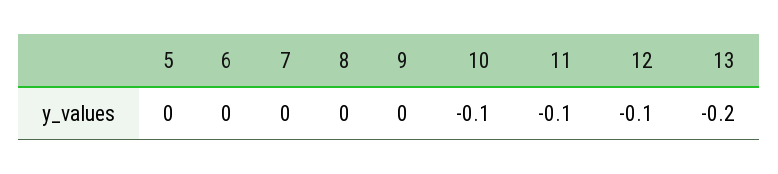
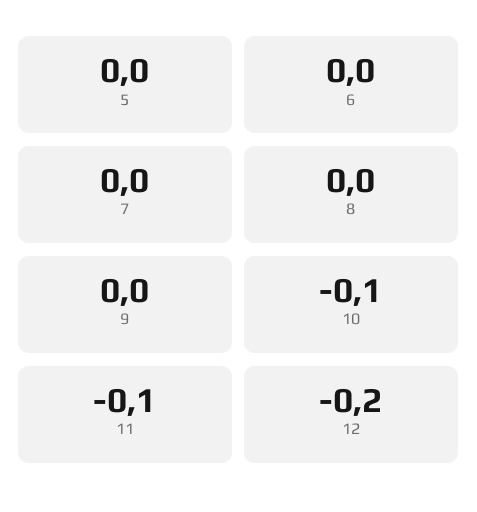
  {
    "5": 0,
    "6": 0,
    "7": 0,
    "8": 0,
    "9": 0,
    "10": -0.1,
    "11": -0.1,
-   "12": -0.1,
+   "12": -0.2
-   "13": -0.2
  }

